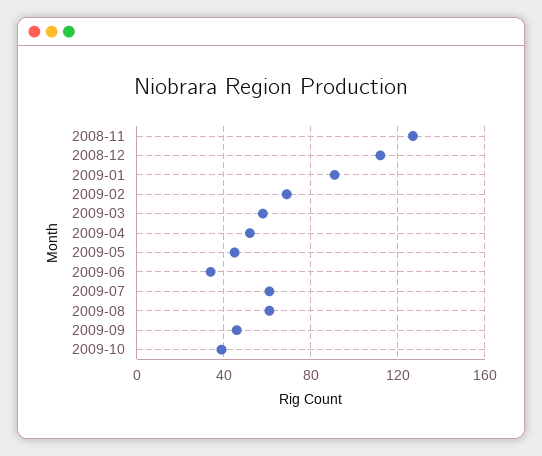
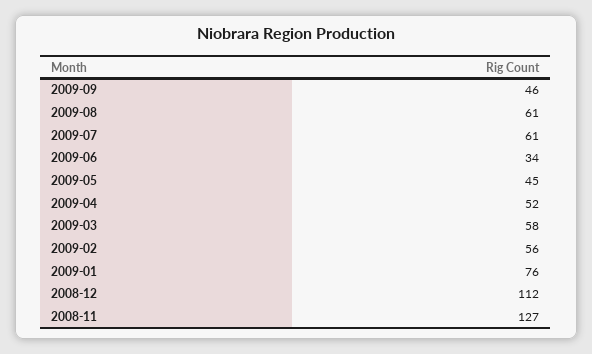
  {
    "2008-11": 127,
    "2008-12": 112,
-   "2009-01": 90,
+   "2009-01": 76,
-   "2009-02": 70,
+   "2009-02": 56,
    "2009-03": 58,
    "2009-04": 52,
    "2009-05": 45,
    "2009-06": 34,
    "2009-07": 61,
    "2009-08": 61,
-   "2009-09": 46,
+   "2009-09": 46
-   "2009-10": 40
  }

